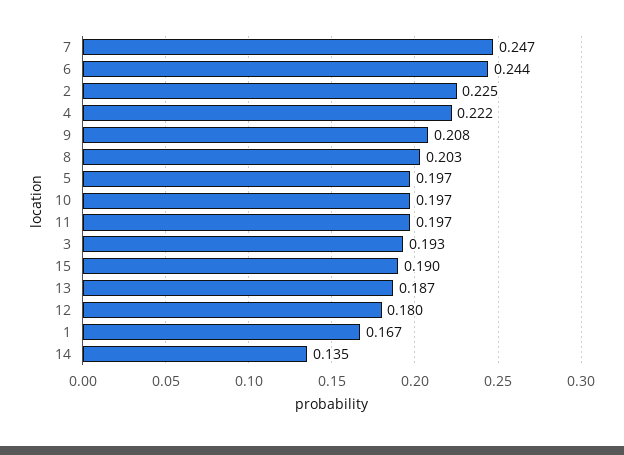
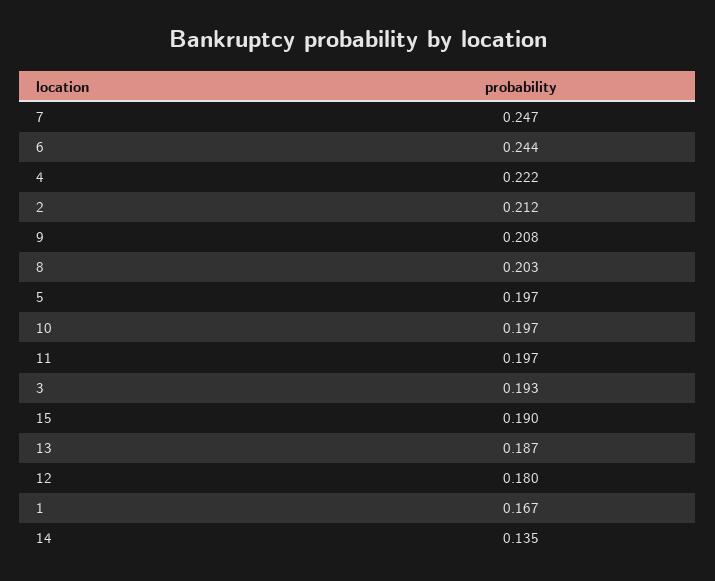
  {
    "7": 0.247,
    "6": 0.244,
-   "2": 0.225,
+   "2": 0.212,
    "4": 0.222,
    "9": 0.208,
    "8": 0.203,
    "5": 0.197,
    "10": 0.197,
    "11": 0.197,
    "3": 0.193,
    "15": 0.19,
    "13": 0.187,
    "12": 0.18,
    "1": 0.167,
    "14": 0.135
  }

